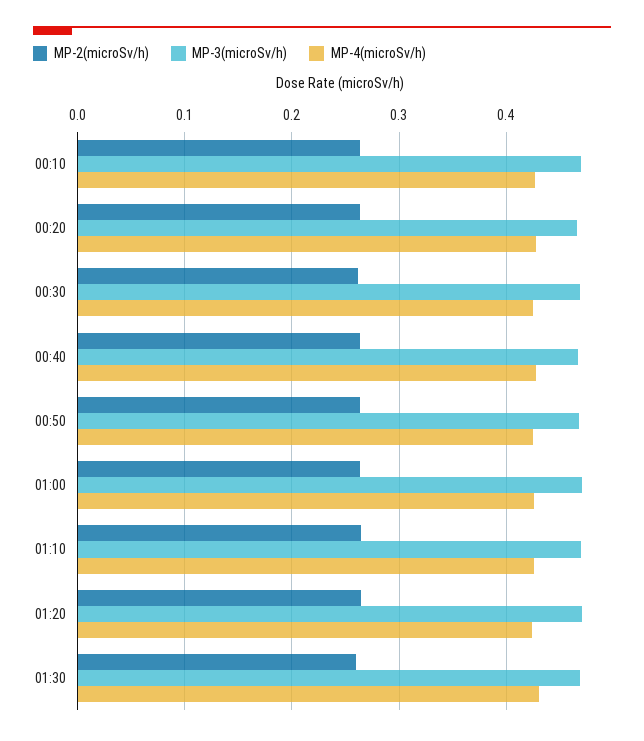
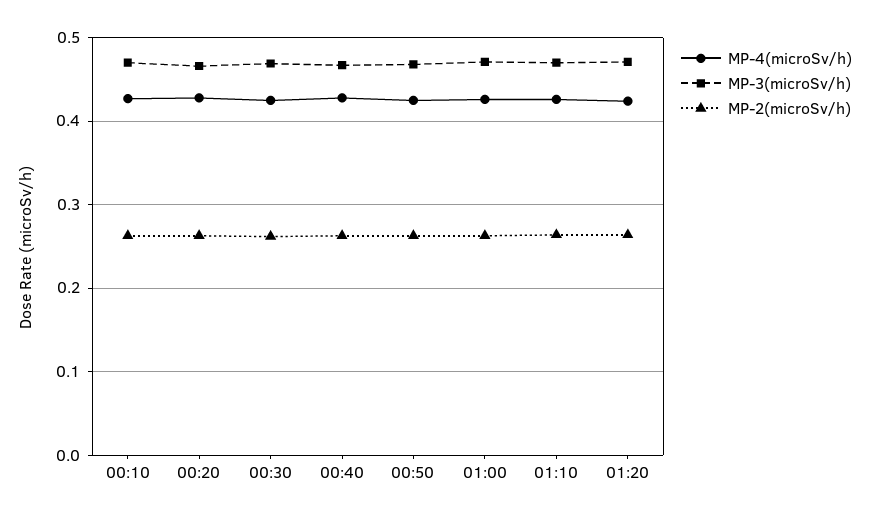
  {
    "MP-2(microSv/h)": {
      "00:10": 0.26,
      "00:20": 0.26,
      "00:30": 0.26,
      "00:40": 0.26,
      "00:50": 0.26,
      "01:00": 0.26,
      "01:10": 0.26,
-     "01:20": 0.26,
+     "01:20": 0.26
-     "01:30": 0.26
    },
    "MP-3(microSv/h)": {
      "00:10": 0.47,
      "00:20": 0.47,
      "00:30": 0.47,
      "00:40": 0.47,
      "00:50": 0.47,
      "01:00": 0.47,
      "01:10": 0.47,
-     "01:20": 0.47,
+     "01:20": 0.47
-     "01:30": 0.47
    },
    "MP-4(microSv/h)": {
      "00:10": 0.43,
      "00:20": 0.43,
      "00:30": 0.43,
      "00:40": 0.43,
      "00:50": 0.43,
      "01:00": 0.43,
      "01:10": 0.43,
-     "01:20": 0.42,
+     "01:20": 0.42
-     "01:30": 0.43
    }
  }

